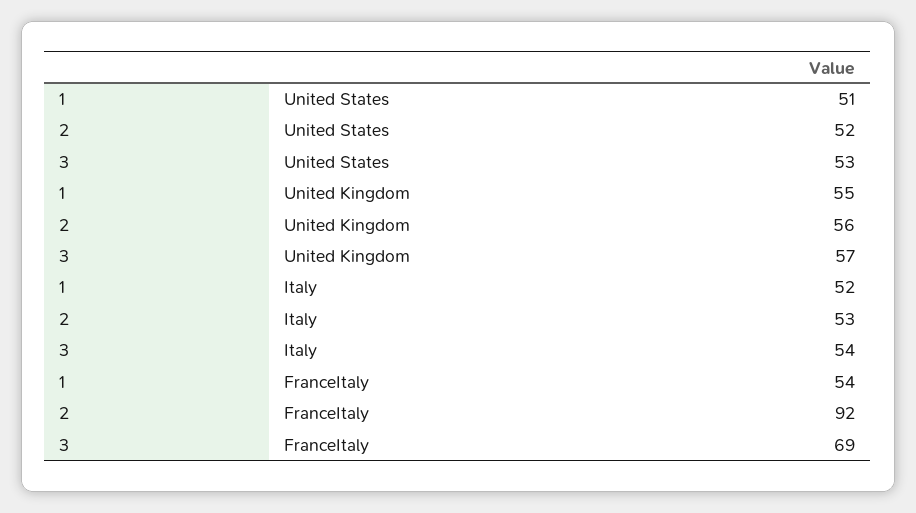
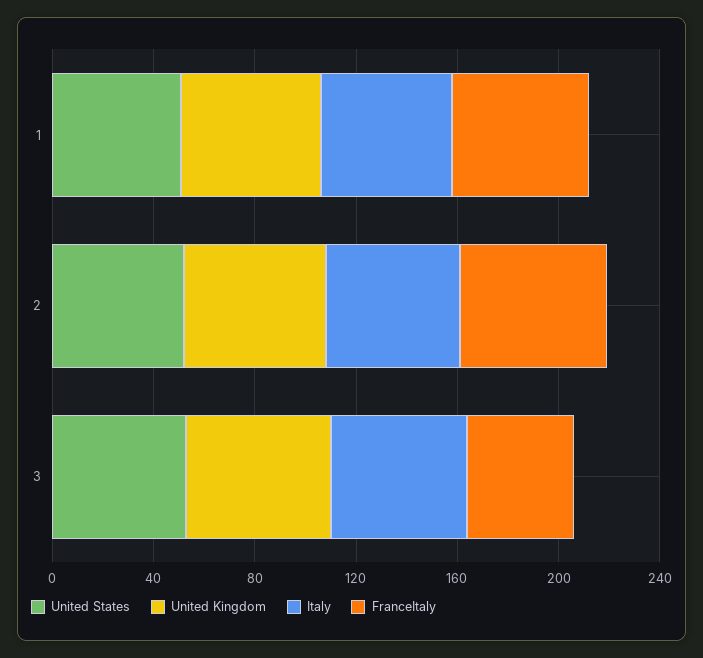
  {
    "United States": {
      "1": 51,
      "2": 52,
      "3": 53
    },
    "United Kingdom": {
      "1": 55,
      "2": 56,
      "3": 57
    },
    "Italy": {
      "1": 52,
      "2": 53,
      "3": 54
    },
    "FranceItaly": {
      "1": 54,
-     "2": 92,
+     "2": 60,
-     "3": 69
+     "3": 40
    }
  }

